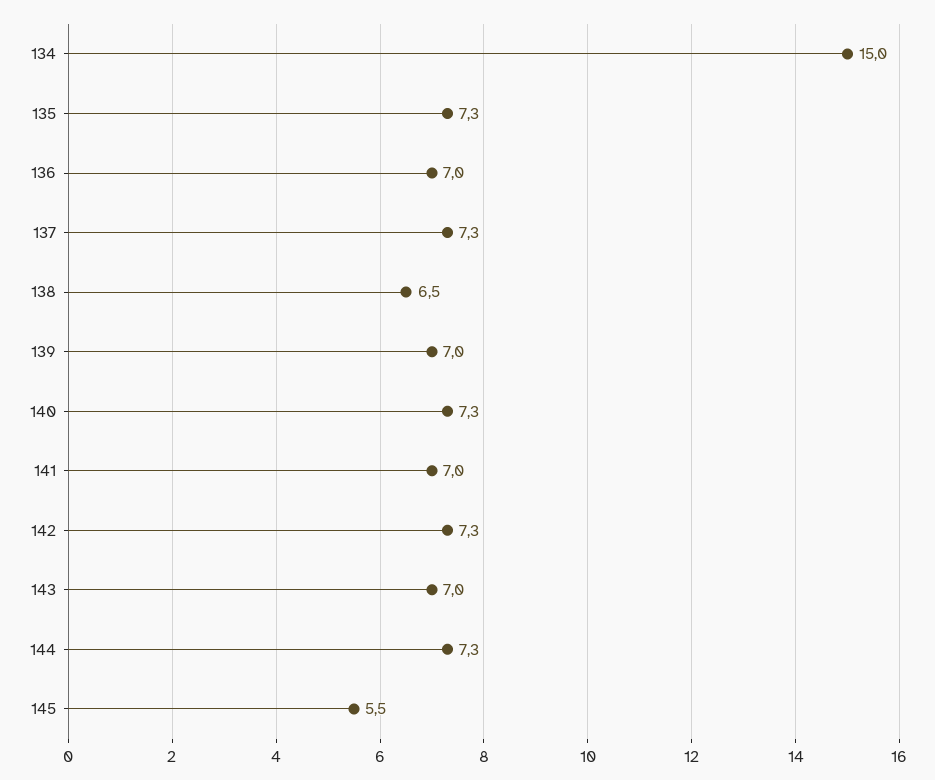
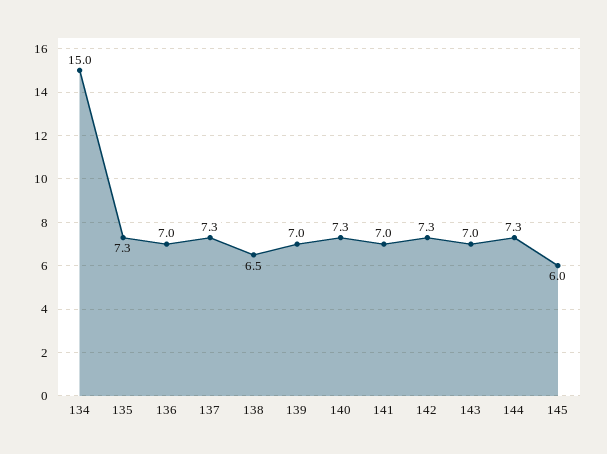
  {
    "134": 15,
    "135": 7.3,
    "136": 7,
    "137": 7.3,
    "138": 6.5,
    "139": 7,
    "140": 7.3,
    "141": 7,
    "142": 7.3,
    "143": 7,
    "144": 7.3,
-   "145": 5.5
+   "145": 6
  }

